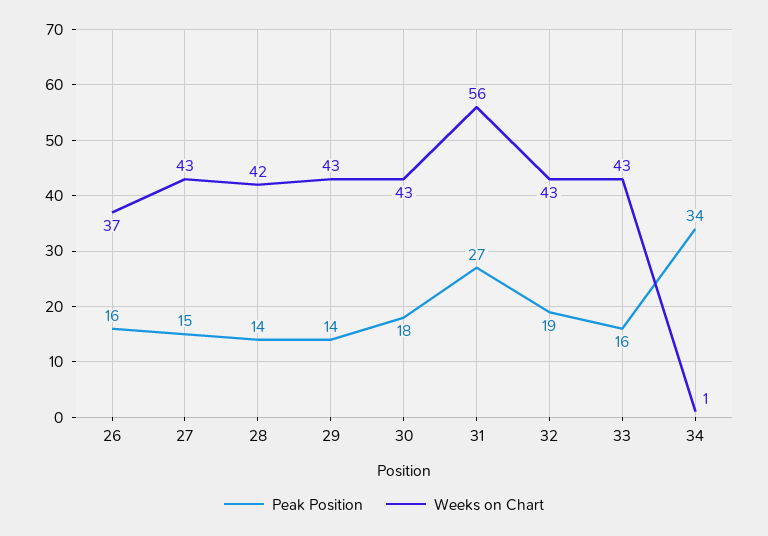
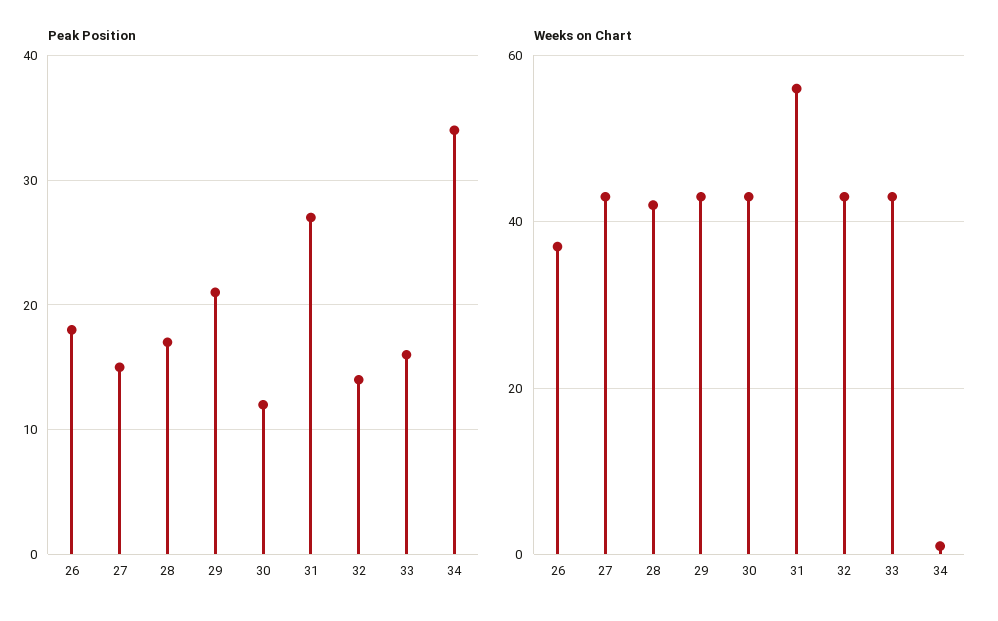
  {
    "Peak Position": {
-     "26": 16,
+     "26": 18,
      "27": 15,
-     "28": 14,
+     "28": 17,
-     "29": 14,
+     "29": 21,
-     "30": 18,
+     "30": 12,
      "31": 27,
-     "32": 19,
+     "32": 14,
      "33": 16,
      "34": 34
    },
    "Weeks on Chart": {
      "26": 37,
      "27": 43,
      "28": 42,
      "29": 43,
      "30": 43,
      "31": 56,
      "32": 43,
      "33": 43,
      "34": 1
    }
  }

